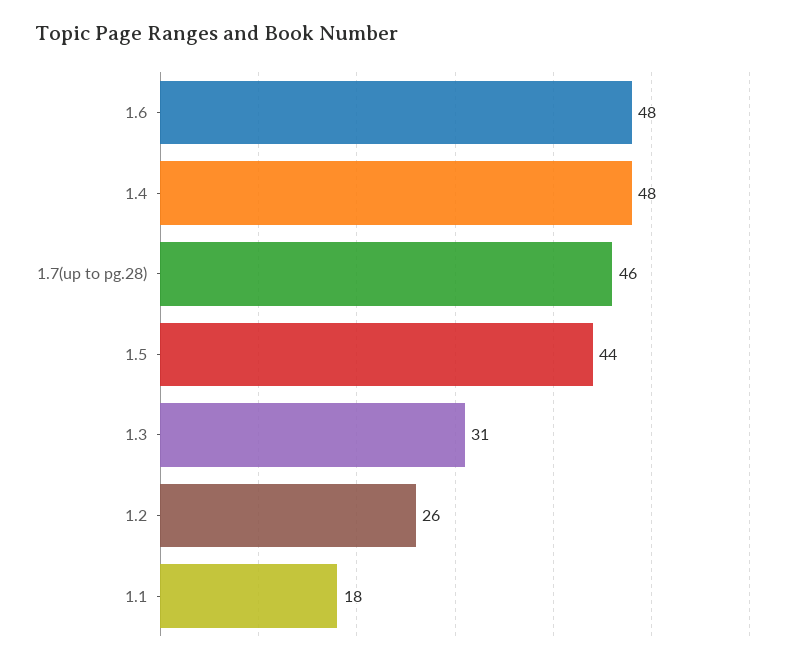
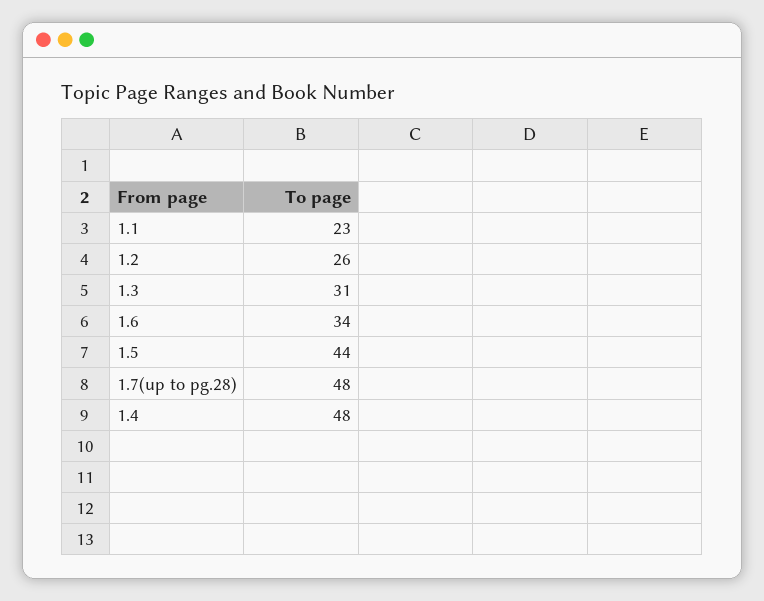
  {
-   "1.6": 48,
+   "1.6": 34,
    "1.4": 48,
-   "1.7(up to pg.28)": 46,
+   "1.7(up to pg.28)": 48,
    "1.5": 44,
    "1.3": 31,
    "1.2": 26,
-   "1.1": 18
+   "1.1": 23
  }

